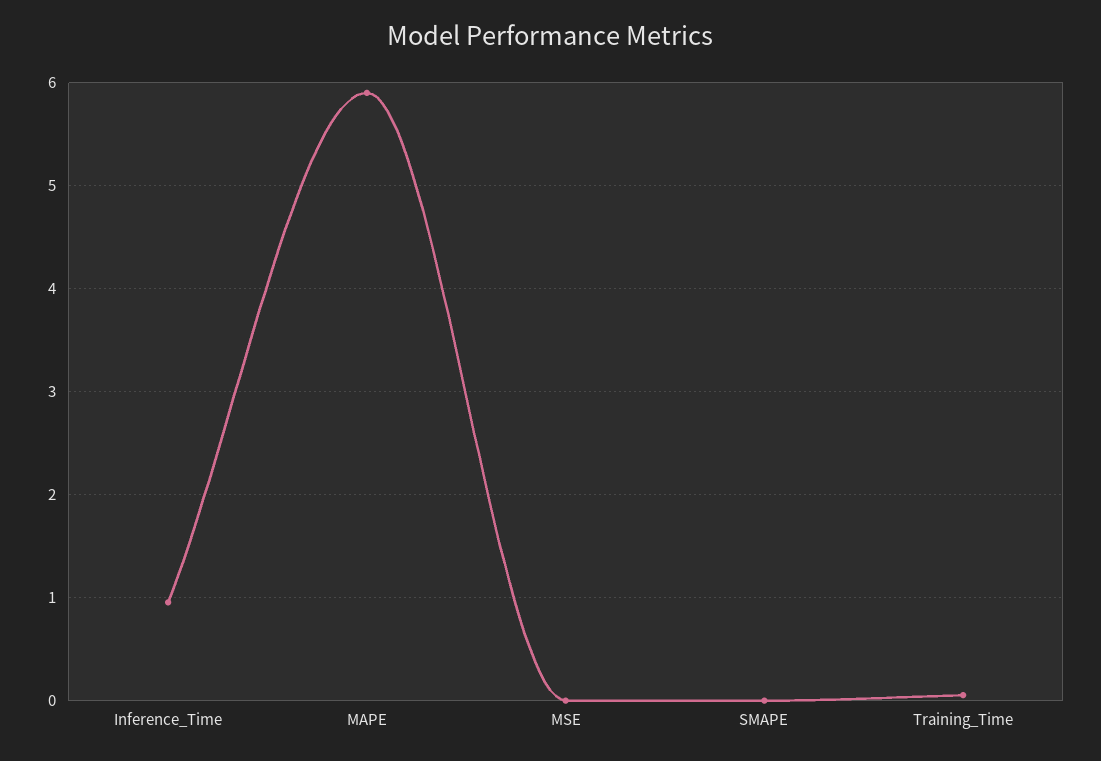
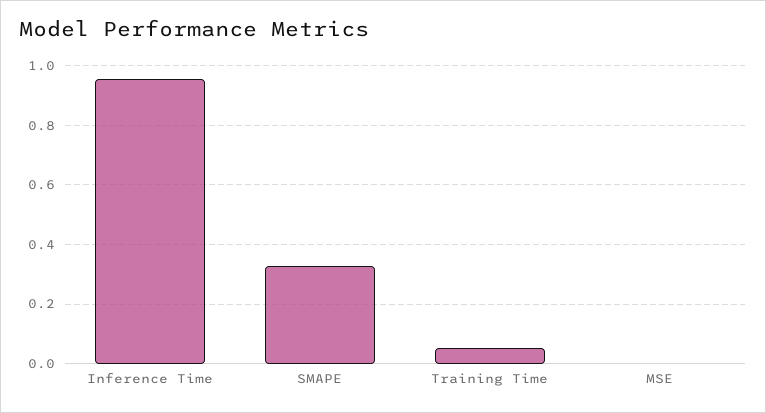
  {
    "Inference_Time": 0.95,
-   "MAPE": 5.9,
    "MSE": 0,
-   "SMAPE": 0,
+   "SMAPE": 0.325,
    "Training_Time": 0.05
  }

